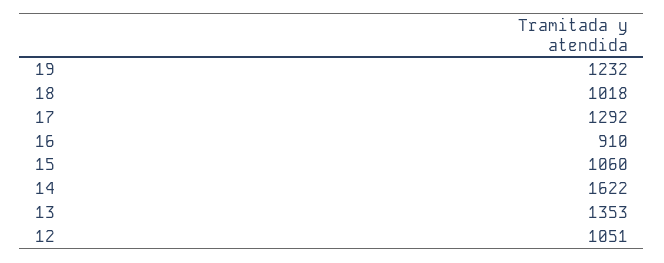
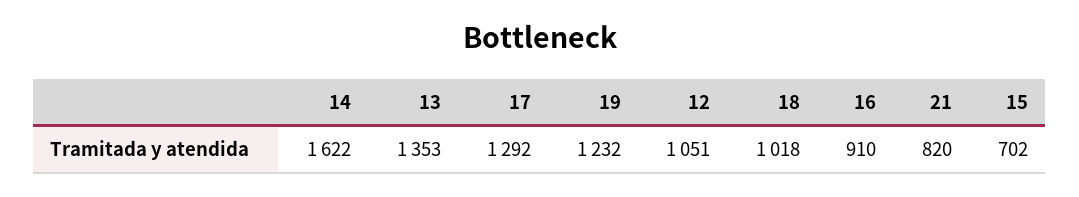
  {
    "19": 1232,
    "18": 1018,
    "17": 1292,
    "16": 910,
-   "15": 1060,
+   "15": 702,
    "14": 1622,
    "13": 1353,
-   "12": 1051
+   "12": 1051,
+   "21": 820
  }

